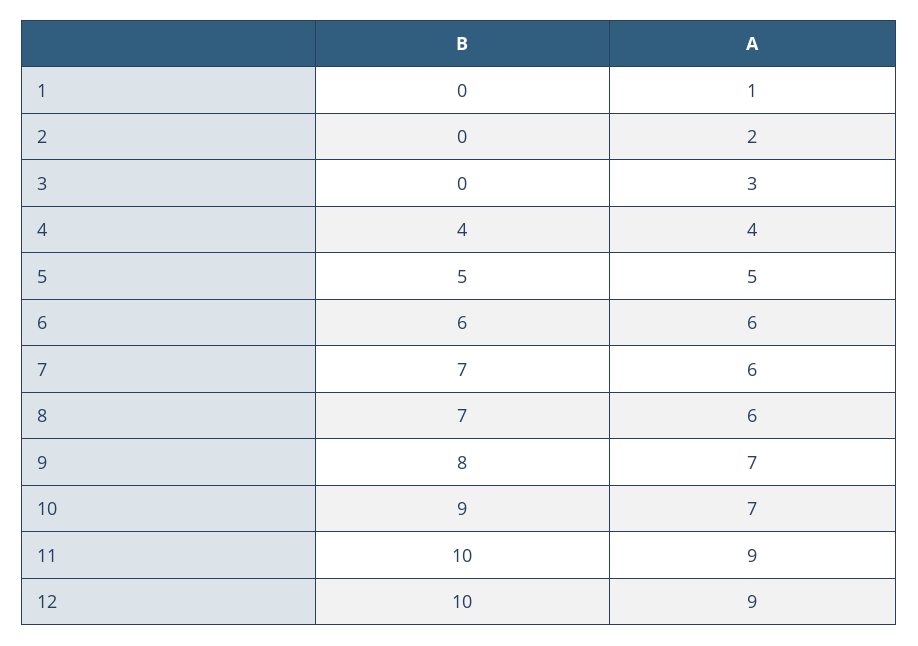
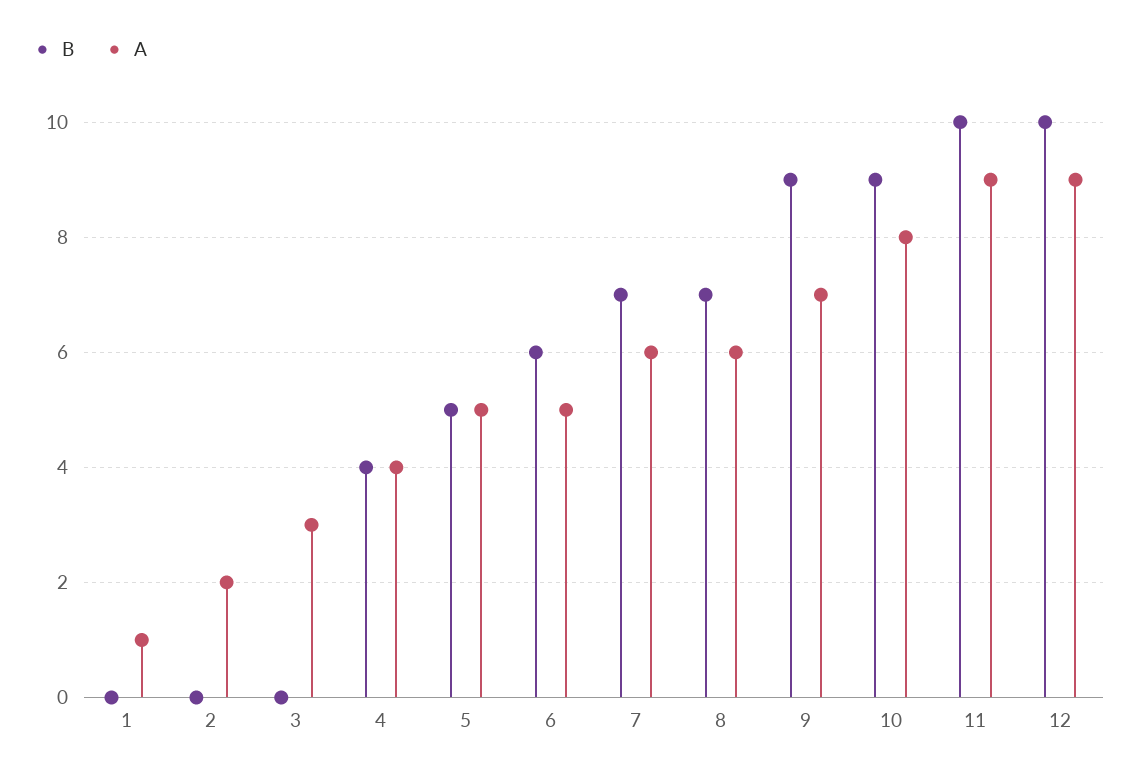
  {
    "B": {
      "1": 0,
      "2": 0,
      "3": 0,
      "4": 4,
      "5": 5,
      "6": 6,
      "7": 7,
      "8": 7,
-     "9": 8,
+     "9": 9,
      "10": 9,
      "11": 10,
      "12": 10
    },
    "A": {
      "1": 1,
      "2": 2,
      "3": 3,
      "4": 4,
      "5": 5,
-     "6": 6,
+     "6": 5,
      "7": 6,
      "8": 6,
      "9": 7,
-     "10": 7,
+     "10": 8,
      "11": 9,
      "12": 9
    }
  }

